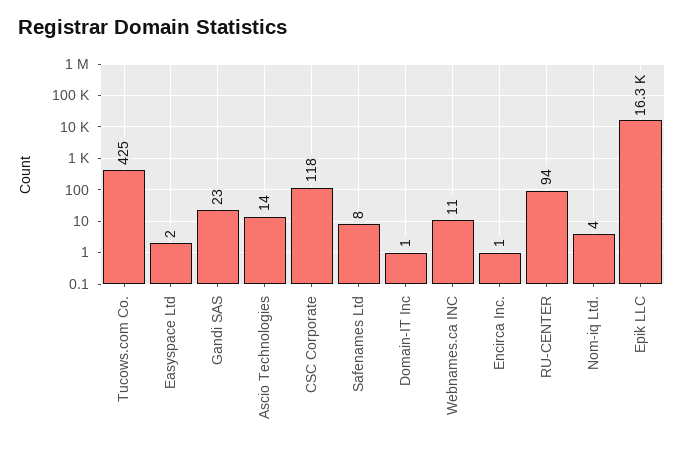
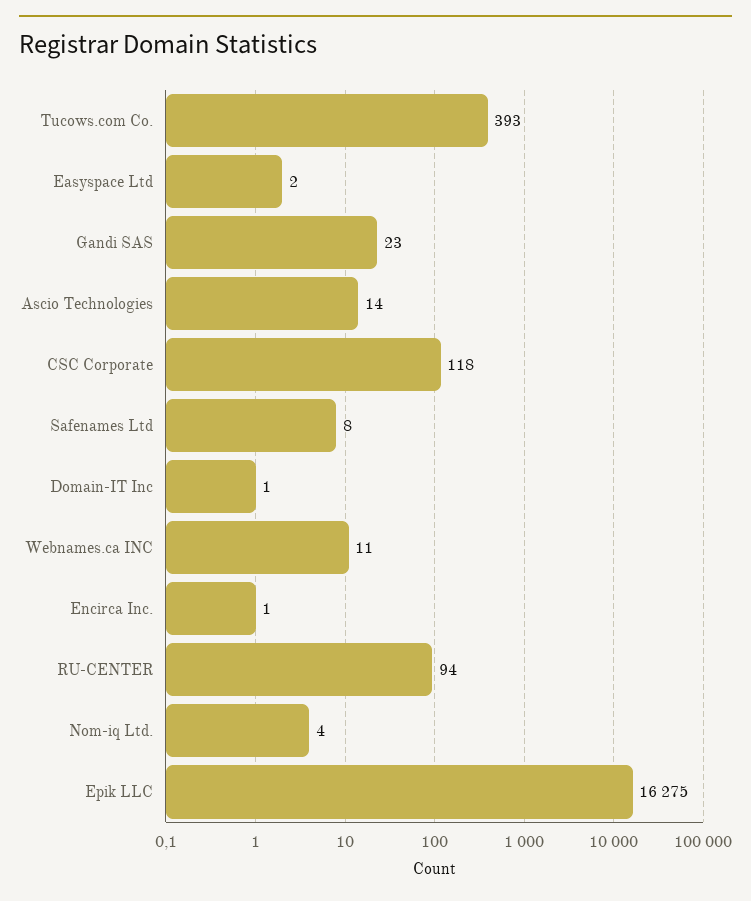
  {
-   "Tucows.com Co.": 425,
+   "Tucows.com Co.": 393,
    "Easyspace Ltd": 2,
    "Gandi SAS": 23,
    "Ascio Technologies": 14,
    "CSC Corporate": 118,
    "Safenames Ltd": 8,
    "Domain-IT Inc": 1,
    "Webnames.ca INC": 11,
    "Encirca Inc.": 1,
    "RU-CENTER": 94,
    "Nom-iq Ltd.": 4,
    "Epik LLC": 16275
  }

